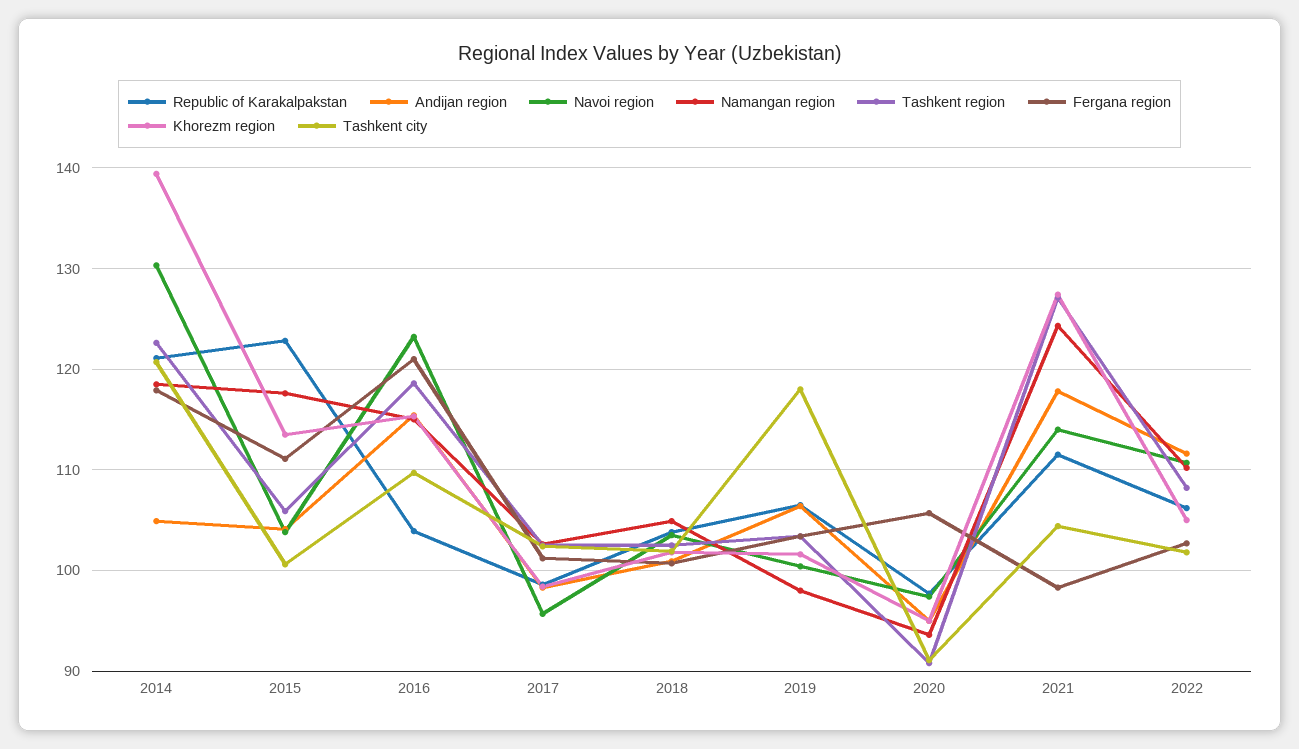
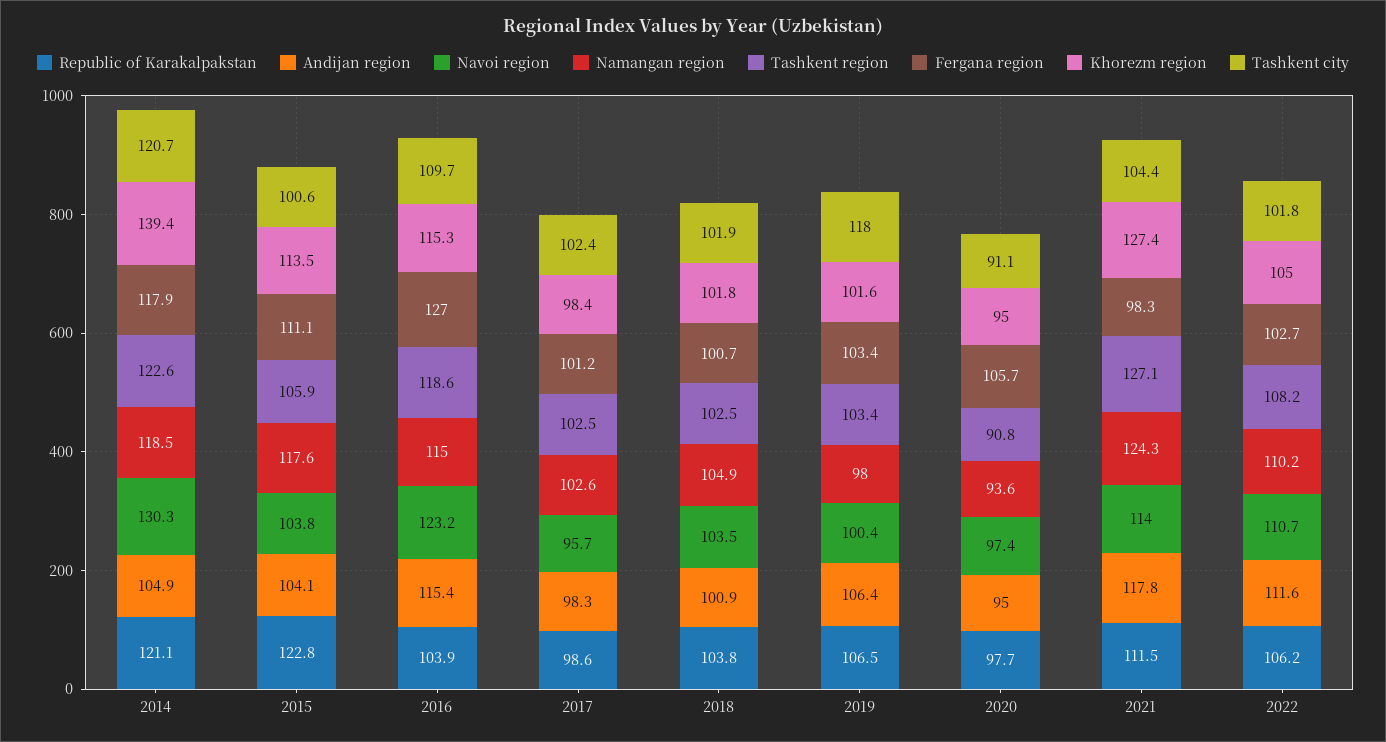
  {
    "Republic of Karakalpakstan": {
      "2014": 121.1,
      "2015": 122.8,
      "2016": 103.9,
      "2017": 98.6,
      "2018": 103.8,
      "2019": 106.5,
      "2020": 97.7,
      "2021": 111.5,
      "2022": 106.2
    },
    "Andijan region": {
      "2014": 104.9,
      "2015": 104.1,
      "2016": 115.4,
      "2017": 98.3,
      "2018": 100.9,
      "2019": 106.4,
      "2020": 95,
      "2021": 117.8,
      "2022": 111.6
    },
    "Navoi region": {
      "2014": 130.3,
      "2015": 103.8,
      "2016": 123.2,
      "2017": 95.7,
      "2018": 103.5,
      "2019": 100.4,
      "2020": 97.4,
      "2021": 114,
      "2022": 110.7
    },
    "Namangan region": {
      "2014": 118.5,
      "2015": 117.6,
      "2016": 115,
      "2017": 102.6,
      "2018": 104.9,
      "2019": 98,
      "2020": 93.6,
      "2021": 124.3,
      "2022": 110.2
    },
    "Tashkent region": {
      "2014": 122.6,
      "2015": 105.9,
      "2016": 118.6,
      "2017": 102.5,
      "2018": 102.5,
      "2019": 103.4,
      "2020": 90.8,
      "2021": 127.1,
      "2022": 108.2
    },
    "Fergana region": {
      "2014": 117.9,
      "2015": 111.1,
-     "2016": 121,
+     "2016": 127,
      "2017": 101.2,
      "2018": 100.7,
      "2019": 103.4,
      "2020": 105.7,
      "2021": 98.3,
      "2022": 102.7
    },
    "Khorezm region": {
      "2014": 139.4,
      "2015": 113.5,
      "2016": 115.3,
      "2017": 98.4,
      "2018": 101.8,
      "2019": 101.6,
      "2020": 95,
      "2021": 127.4,
      "2022": 105
    },
    "Tashkent city": {
      "2014": 120.7,
      "2015": 100.6,
      "2016": 109.7,
      "2017": 102.4,
      "2018": 101.9,
      "2019": 118,
      "2020": 91.1,
      "2021": 104.4,
      "2022": 101.8
    }
  }

